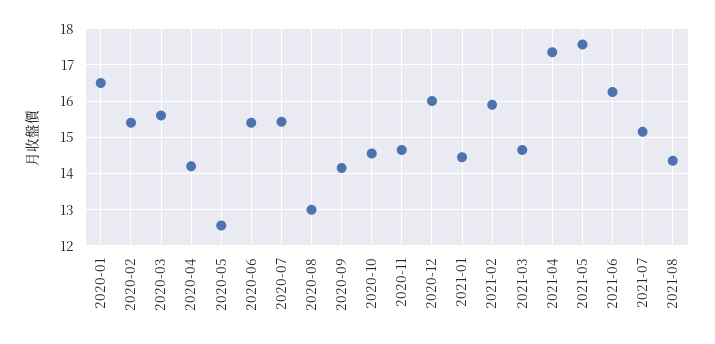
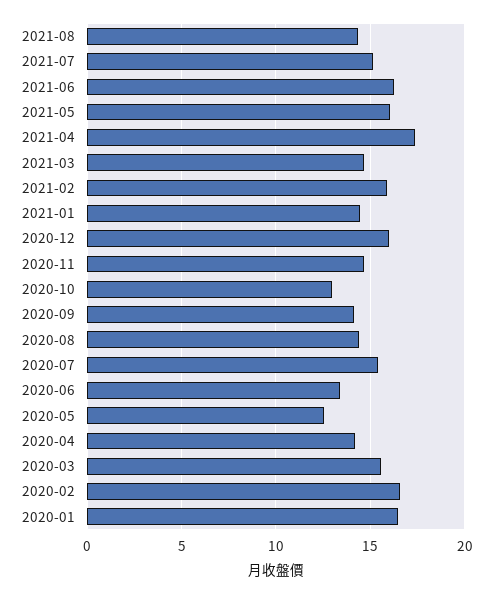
  {
    "2020-01": 16.6,
-   "2020-02": 15.4,
+   "2020-02": 16.5,
    "2020-03": 15.6,
    "2020-04": 14.2,
    "2020-05": 12.6,
-   "2020-06": 15.4,
+   "2020-06": 13.5,
    "2020-07": 15.4,
-   "2020-08": 13,
+   "2020-08": 14.5,
    "2020-09": 14.2,
-   "2020-10": 14.6,
+   "2020-10": 13,
    "2020-11": 14.6,
    "2020-12": 16,
    "2021-01": 14.4,
    "2021-02": 16,
    "2021-03": 14.6,
    "2021-04": 17.4,
-   "2021-05": 17.6,
+   "2021-05": 16,
    "2021-06": 16.2,
    "2021-07": 15.2,
    "2021-08": 14.4
  }

